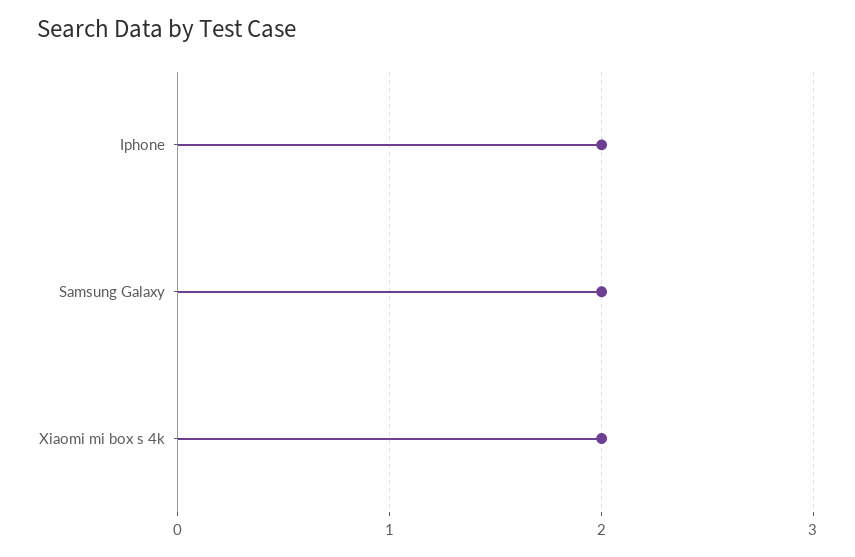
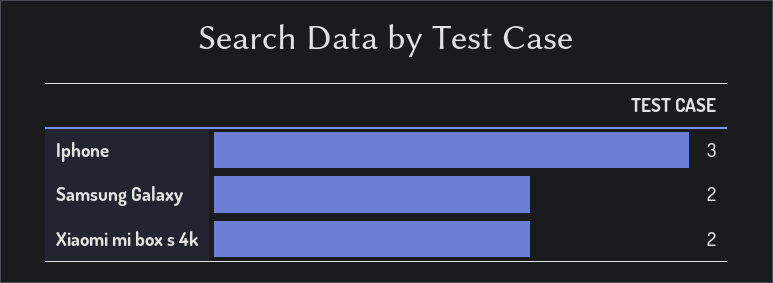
  {
-   "Iphone": 2,
+   "Iphone": 3,
    "Samsung Galaxy": 2,
    "Xiaomi mi box s 4k": 2
  }

